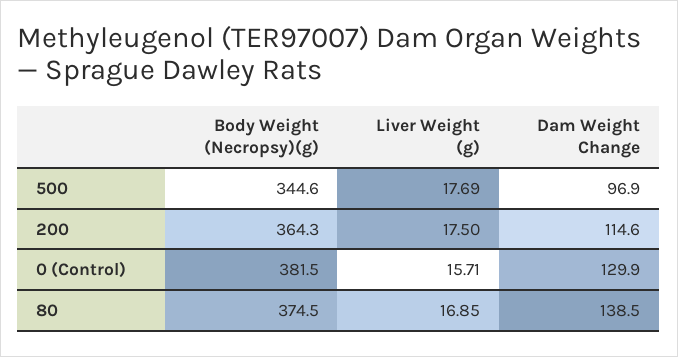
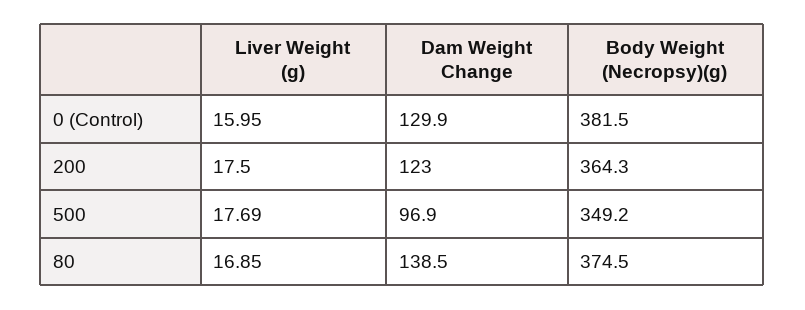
  {
    "Body Weight (Necropsy)(g)": {
-     "500": 344.6,
+     "500": 349.2,
      "200": 364.3,
      "0 (Control)": 381.5,
      "80": 374.5
    },
    "Liver Weight (g)": {
      "500": 17.69,
      "200": 17.5,
-     "0 (Control)": 15.71,
+     "0 (Control)": 15.95,
      "80": 16.85
    },
    "Dam Weight Change": {
      "500": 96.9,
-     "200": 114.6,
+     "200": 123,
      "0 (Control)": 129.9,
      "80": 138.5
    }
  }

